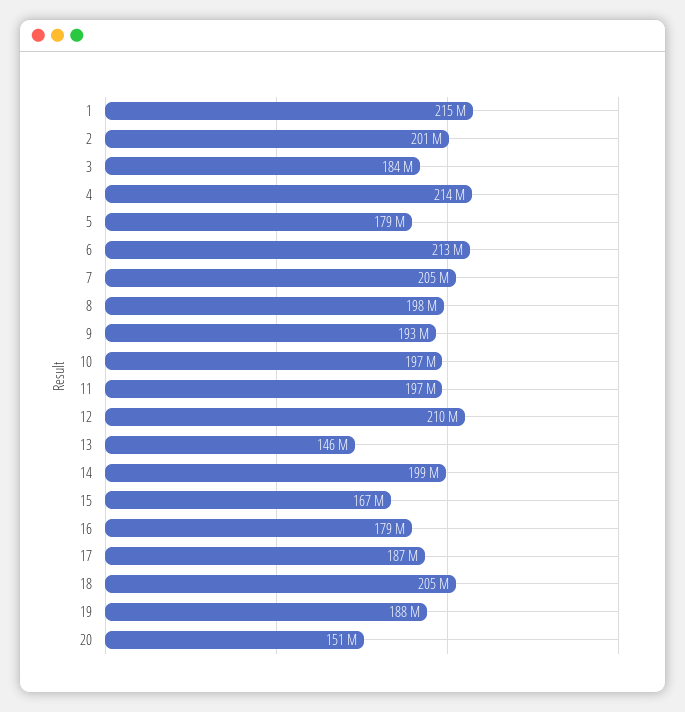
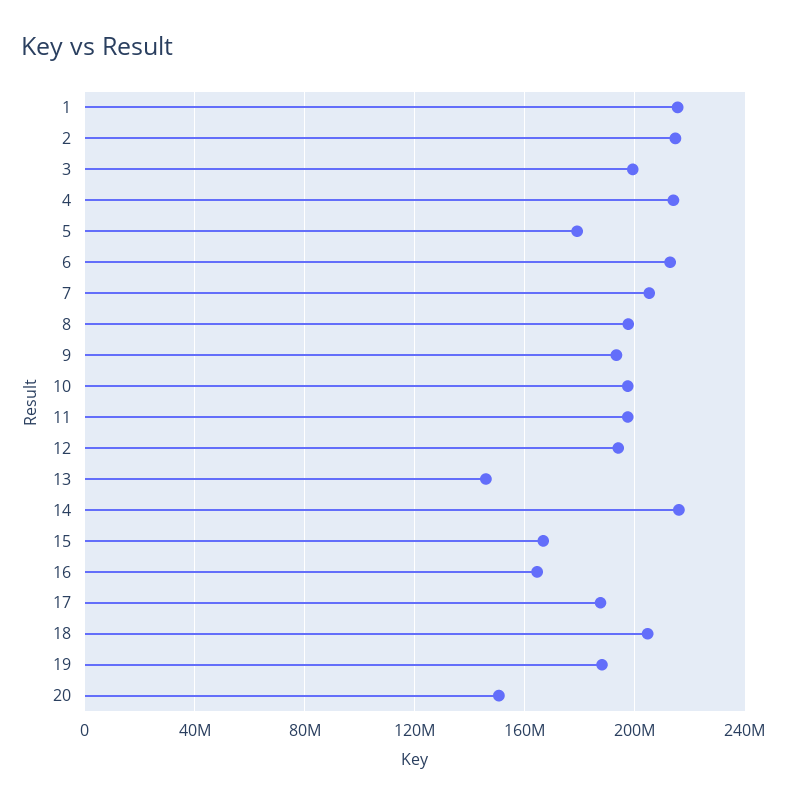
  {
    "1": 215000000,
-   "2": 201000000,
+   "2": 215000000,
-   "3": 184000000,
+   "3": 200000000,
    "4": 214000000,
    "5": 179000000,
    "6": 213000000,
    "7": 205000000,
    "8": 198000000,
    "9": 193000000,
    "10": 197000000,
    "11": 197000000,
-   "12": 210000000,
+   "12": 195000000,
    "13": 146000000,
-   "14": 199000000,
+   "14": 215000000,
    "15": 167000000,
-   "16": 179000000,
+   "16": 165000000,
    "17": 187000000,
    "18": 205000000,
    "19": 188000000,
    "20": 151000000
  }

